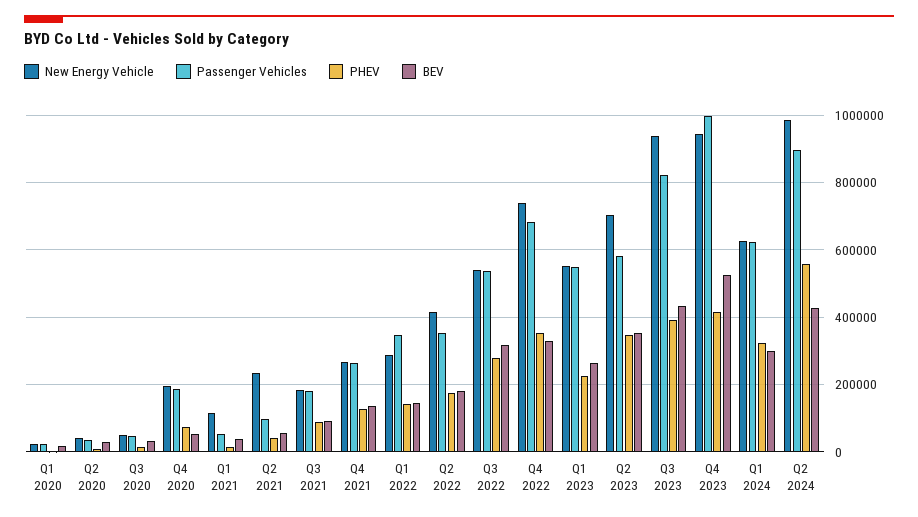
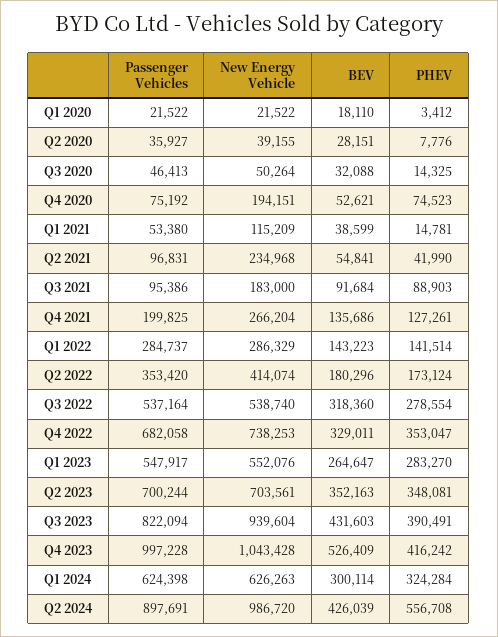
  {
    "New Energy Vehicle": {
      "Q1 2020": 21522,
      "Q2 2020": 39155,
      "Q3 2020": 50264,
      "Q4 2020": 194151,
      "Q1 2021": 115209,
      "Q2 2021": 234968,
      "Q3 2021": 183000,
      "Q4 2021": 266204,
      "Q1 2022": 286329,
      "Q2 2022": 414074,
      "Q3 2022": 538740,
      "Q4 2022": 738253,
      "Q1 2023": 552076,
      "Q2 2023": 703561,
      "Q3 2023": 939604,
-     "Q4 2023": 940000,
+     "Q4 2023": 1043428,
      "Q1 2024": 626263,
      "Q2 2024": 986720
    },
    "Passenger Vehicles": {
      "Q1 2020": 21522,
      "Q2 2020": 35927,
      "Q3 2020": 46413,
-     "Q4 2020": 180000,
+     "Q4 2020": 75192,
      "Q1 2021": 53380,
      "Q2 2021": 96831,
-     "Q3 2021": 180000,
+     "Q3 2021": 95386,
-     "Q4 2021": 260000,
+     "Q4 2021": 199825,
-     "Q1 2022": 340000,
+     "Q1 2022": 284737,
      "Q2 2022": 353420,
      "Q3 2022": 537164,
      "Q4 2022": 682058,
      "Q1 2023": 547917,
-     "Q2 2023": 580000,
+     "Q2 2023": 700244,
      "Q3 2023": 822094,
      "Q4 2023": 997228,
      "Q1 2024": 624398,
      "Q2 2024": 897691
    },
    "PHEV": {
      "Q1 2020": 3412,
      "Q2 2020": 7776,
      "Q3 2020": 14325,
      "Q4 2020": 74523,
      "Q1 2021": 14781,
      "Q2 2021": 41990,
      "Q3 2021": 88903,
      "Q4 2021": 127261,
      "Q1 2022": 141514,
      "Q2 2022": 173124,
      "Q3 2022": 278554,
      "Q4 2022": 353047,
-     "Q1 2023": 220000,
+     "Q1 2023": 283270,
      "Q2 2023": 348081,
      "Q3 2023": 390491,
      "Q4 2023": 416242,
      "Q1 2024": 324284,
      "Q2 2024": 556708
    },
    "BEV": {
      "Q1 2020": 18110,
      "Q2 2020": 28151,
      "Q3 2020": 32088,
      "Q4 2020": 52621,
      "Q1 2021": 38599,
      "Q2 2021": 54841,
      "Q3 2021": 91684,
      "Q4 2021": 135686,
      "Q1 2022": 143223,
      "Q2 2022": 180296,
      "Q3 2022": 318360,
      "Q4 2022": 329011,
      "Q1 2023": 264647,
      "Q2 2023": 352163,
      "Q3 2023": 431603,
      "Q4 2023": 526409,
      "Q1 2024": 300114,
      "Q2 2024": 426039
    }
  }

